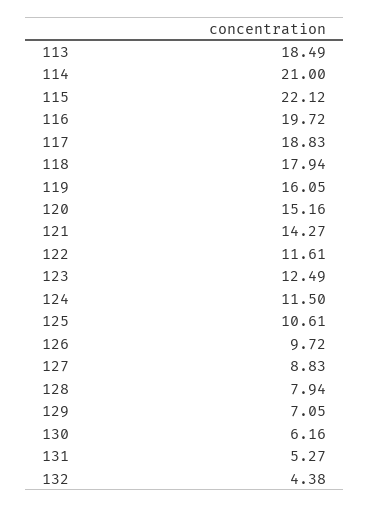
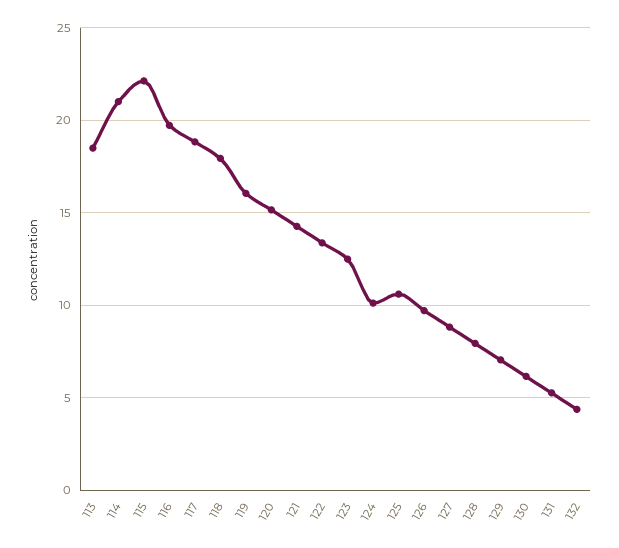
  {
    "113": 18.49,
    "114": 21,
    "115": 22.12,
    "116": 19.72,
    "117": 18.83,
    "118": 17.94,
    "119": 16.05,
    "120": 15.16,
    "121": 14.27,
-   "122": 11.61,
+   "122": 13.5,
    "123": 12.49,
-   "124": 11.5,
+   "124": 10,
    "125": 10.61,
    "126": 9.72,
    "127": 8.83,
    "128": 7.94,
    "129": 7.05,
    "130": 6.16,
    "131": 5.27,
    "132": 4.38
  }

